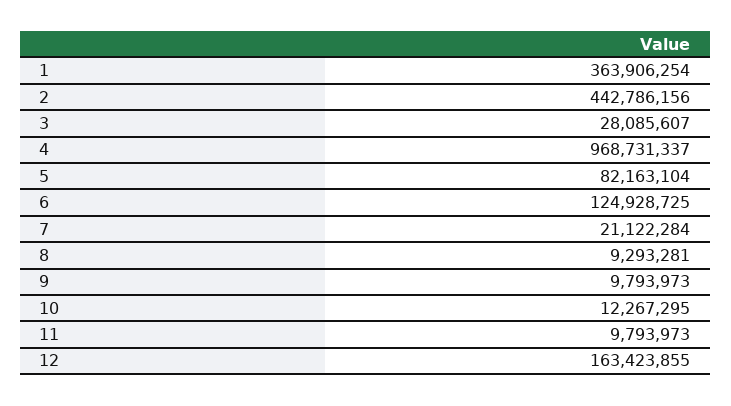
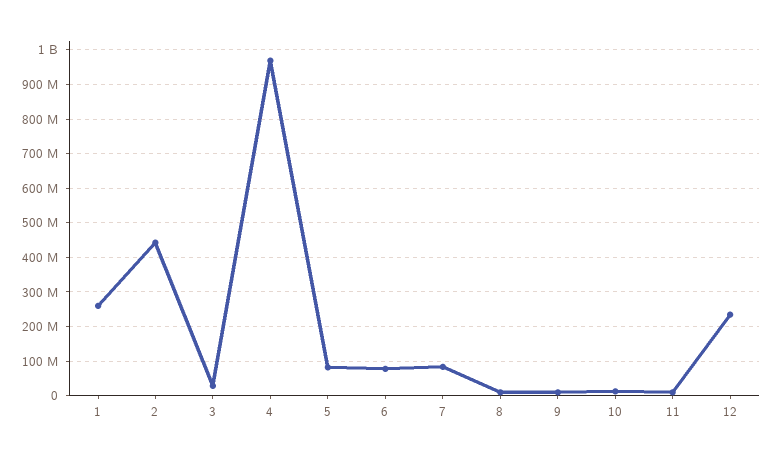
  {
-   "1": 363906254,
+   "1": 260000000,
    "2": 442786156,
    "3": 28085607,
    "4": 968731337,
    "5": 82163104,
-   "6": 124928725,
+   "6": 80000000,
-   "7": 21122284,
+   "7": 80000000,
    "8": 9293281,
    "9": 9793973,
    "10": 12267295,
    "11": 9793973,
-   "12": 163423855
+   "12": 240000000
  }

